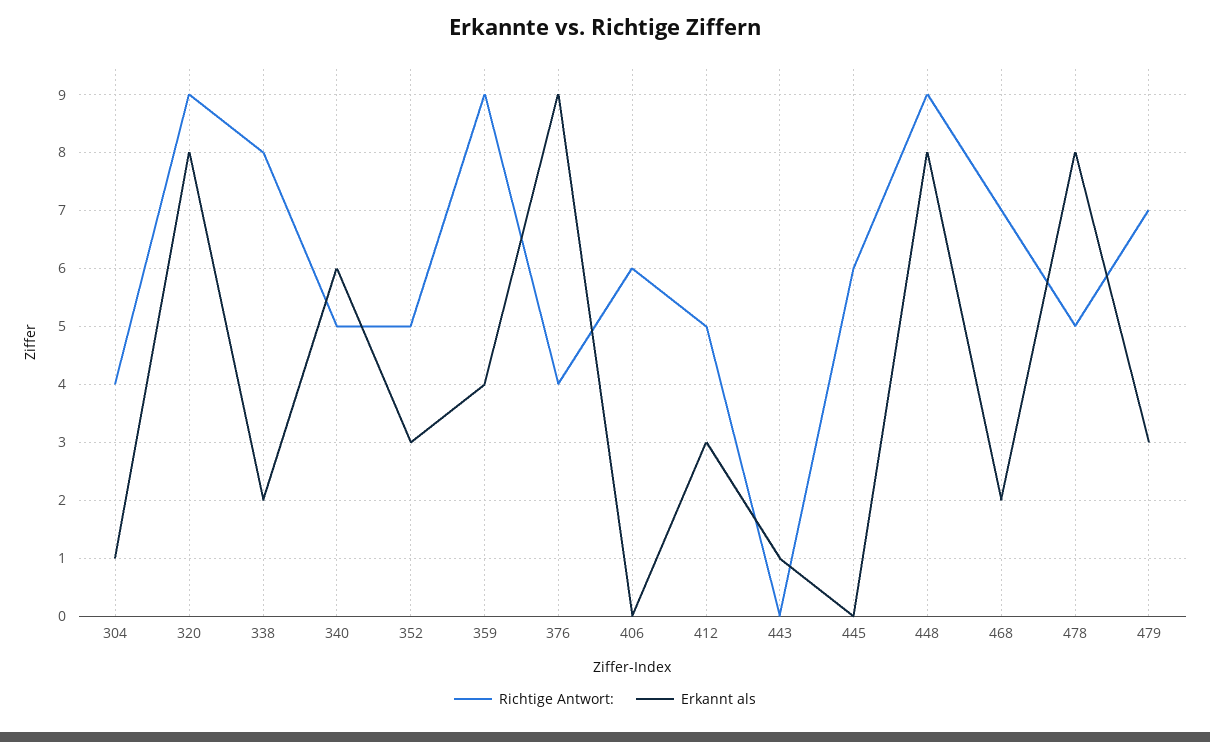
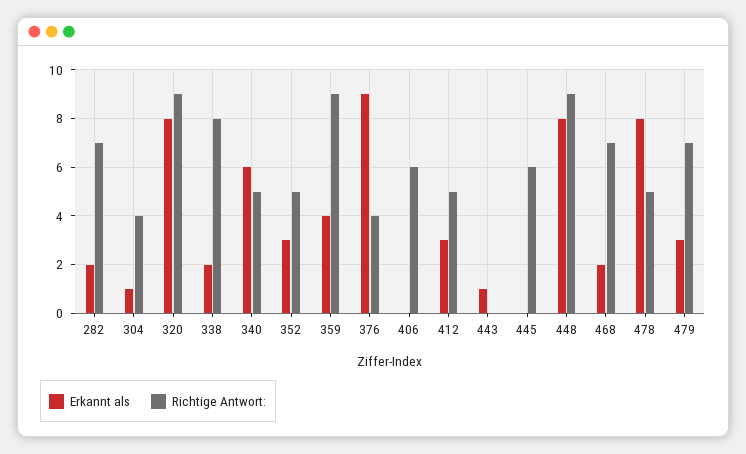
  {
    "Richtige Antwort:": {
      "304": 4,
      "320": 9,
      "338": 8,
      "340": 5,
      "352": 5,
      "359": 9,
      "376": 4,
      "406": 6,
      "412": 5,
      "443": 0,
      "445": 6,
      "448": 9,
      "468": 7,
      "478": 5,
-     "479": 7
+     "479": 7,
+     "282": 7
    },
    "Erkannt als": {
      "304": 1,
      "320": 8,
      "338": 2,
      "340": 6,
      "352": 3,
      "359": 4,
      "376": 9,
      "406": 0,
      "412": 3,
      "443": 1,
      "445": 0,
      "448": 8,
      "468": 2,
      "478": 8,
-     "479": 3
+     "479": 3,
+     "282": 2
    }
  }

